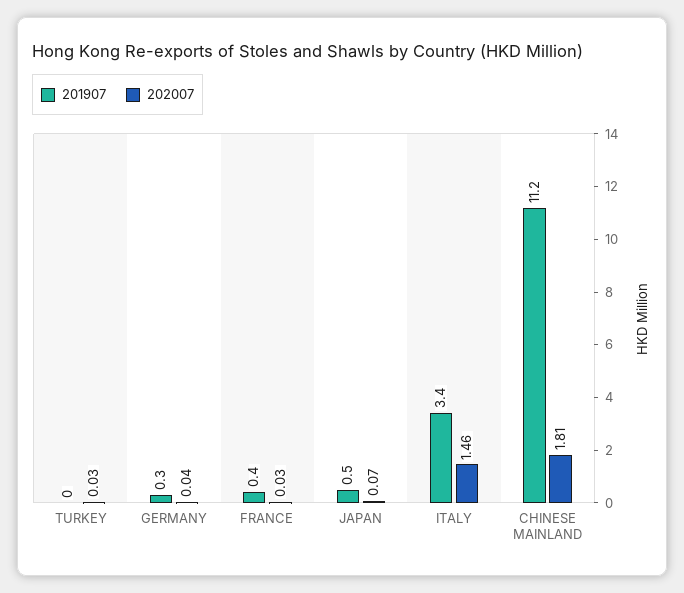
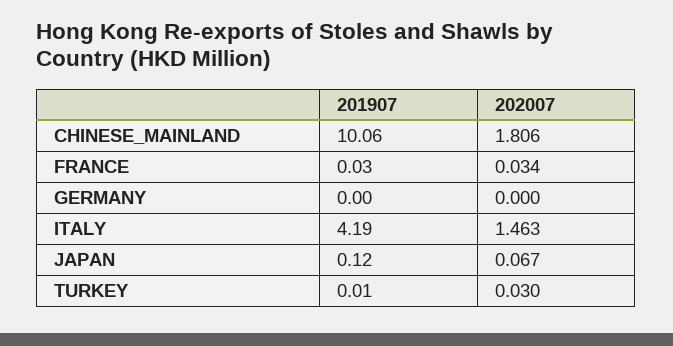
  {
    "201907": {
      "TURKEY": 0.01,
-     "GERMANY": 0.3,
+     "GERMANY": 0,
-     "FRANCE": 0.4,
+     "FRANCE": 0.03,
-     "JAPAN": 0.5,
+     "JAPAN": 0.12,
-     "ITALY": 3.4,
+     "ITALY": 4.19,
-     "CHINESE MAINLAND": 11.2
+     "CHINESE MAINLAND": 10.06
    },
    "202007": {
      "TURKEY": 0.03,
-     "GERMANY": 0.04,
+     "GERMANY": 0,
      "FRANCE": 0.034,
      "JAPAN": 0.067,
      "ITALY": 1.463,
      "CHINESE MAINLAND": 1.806
    }
  }

